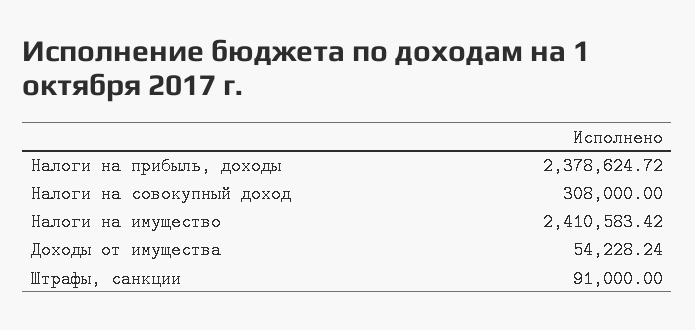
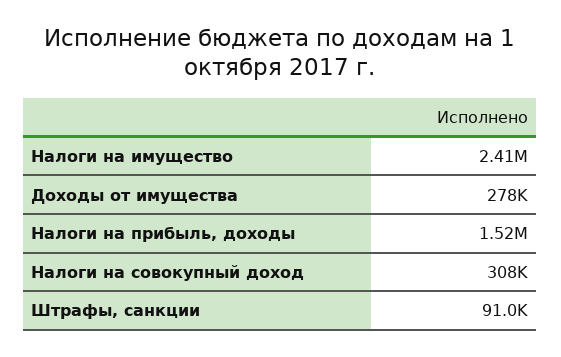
  {
-   "Налоги на прибыль, доходы": 2378624.72,
+   "Налоги на прибыль, доходы": 1520000,
    "Налоги на совокупный доход": 308000,
    "Налоги на имущество": 2410583.42,
-   "Доходы от имущества": 54228.24,
+   "Доходы от имущества": 278000,
    "Штрафы, санкции": 91000
  }

